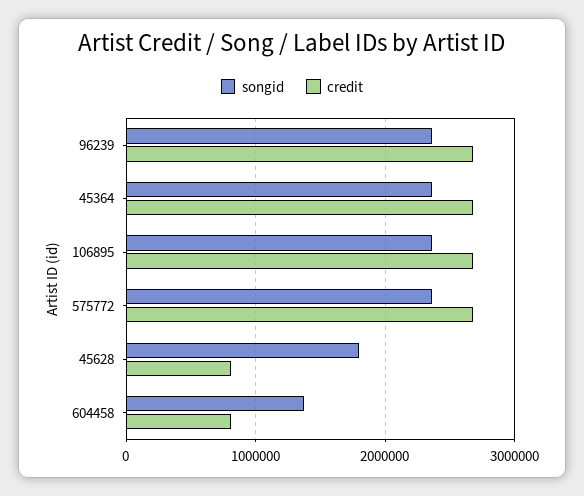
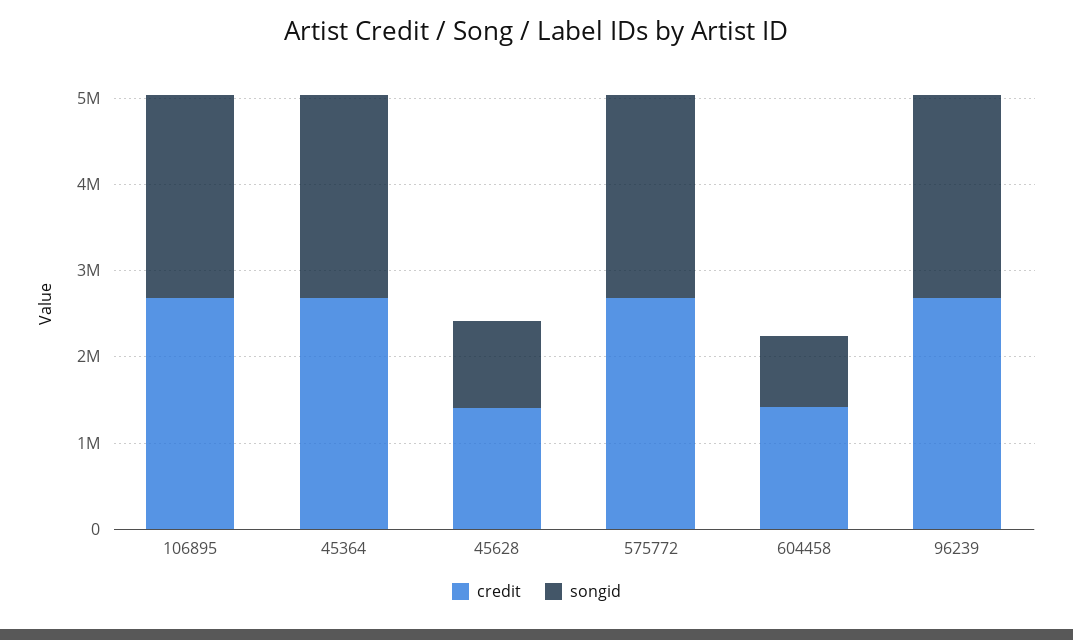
  {
    "songid": {
      "96239": 2400000,
      "45364": 2400000,
      "106895": 2400000,
      "575772": 2400000,
-     "45628": 1800000,
+     "45628": 1000000,
-     "604458": 1400000
+     "604458": 800000
    },
    "credit": {
      "96239": 2700000,
      "45364": 2700000,
      "106895": 2700000,
      "575772": 2700000,
-     "45628": 800000,
+     "45628": 1400000,
-     "604458": 800000
+     "604458": 1400000
    }
  }

